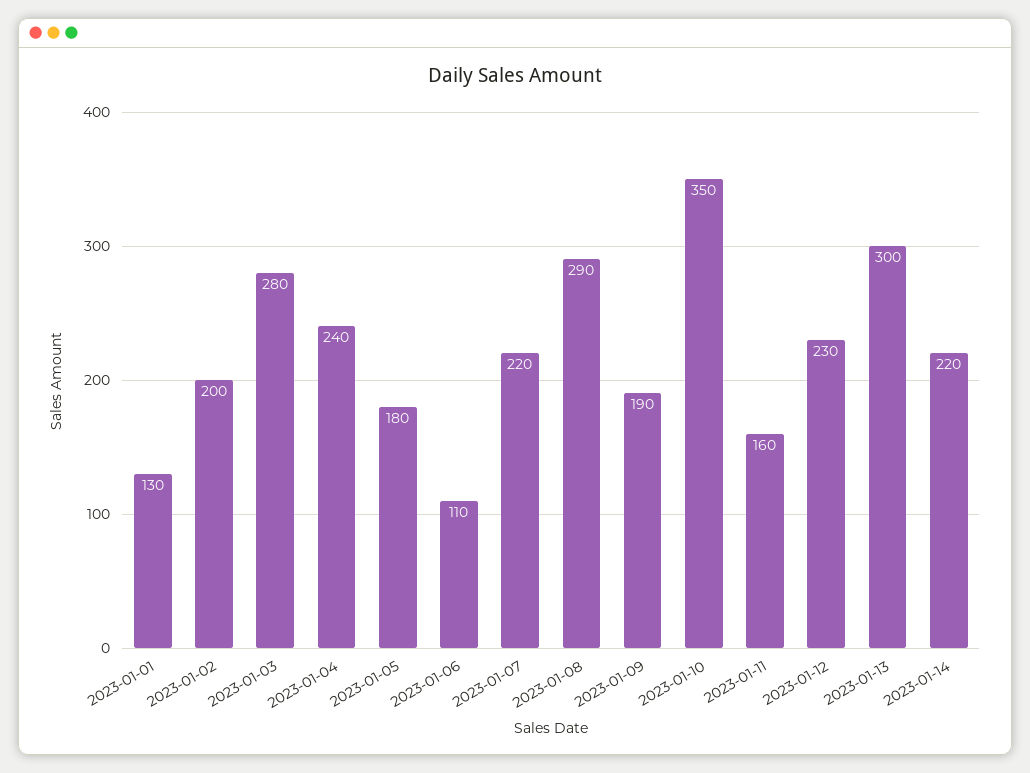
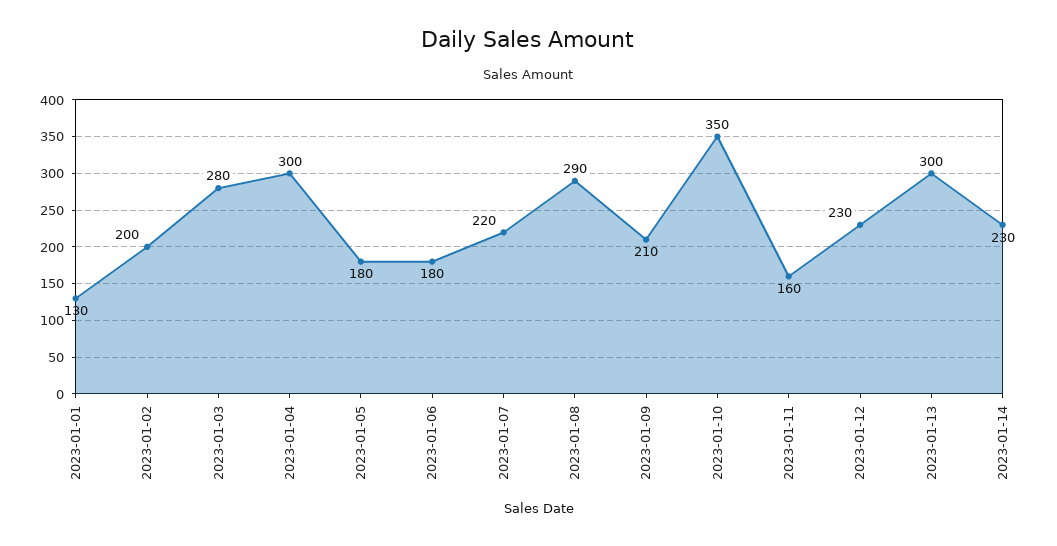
  {
    "2023-01-01": 130,
    "2023-01-02": 200,
    "2023-01-03": 280,
-   "2023-01-04": 240,
+   "2023-01-04": 300,
    "2023-01-05": 180,
-   "2023-01-06": 110,
+   "2023-01-06": 180,
    "2023-01-07": 220,
    "2023-01-08": 290,
-   "2023-01-09": 190,
+   "2023-01-09": 210,
    "2023-01-10": 350,
    "2023-01-11": 160,
    "2023-01-12": 230,
    "2023-01-13": 300,
-   "2023-01-14": 220
+   "2023-01-14": 230
  }

